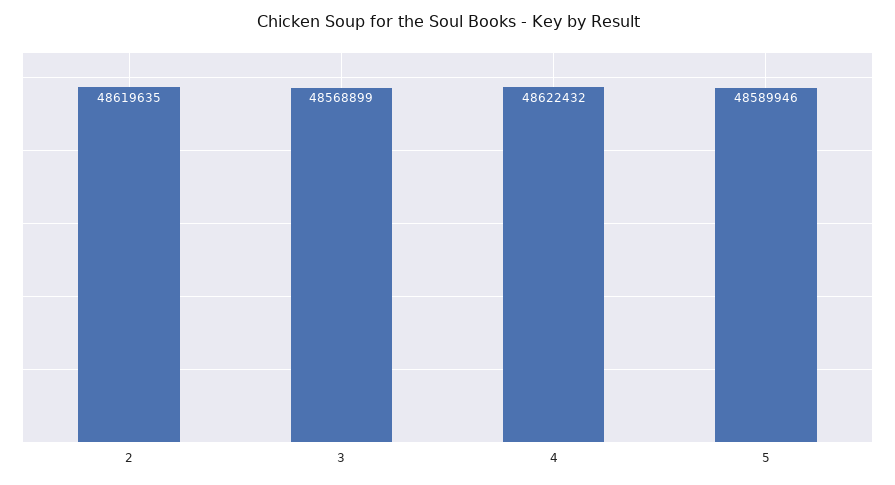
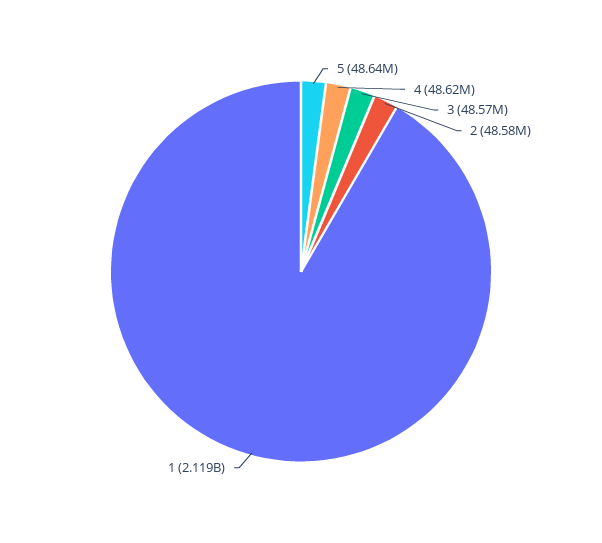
  {
-   "2": 48619635,
+   "2": 48580000,
    "3": 48568899,
    "4": 48622432,
-   "5": 48589946
+   "5": 48640000,
+   "1": 2119000000
  }

